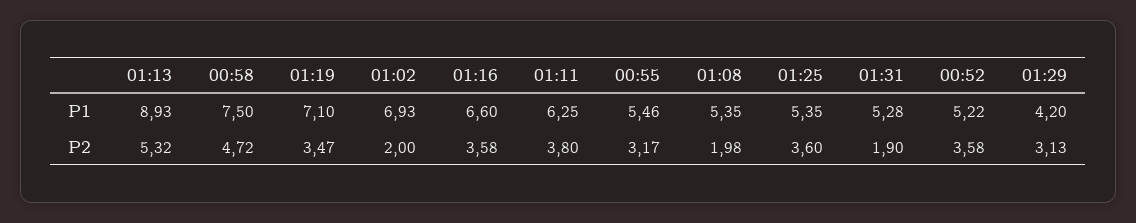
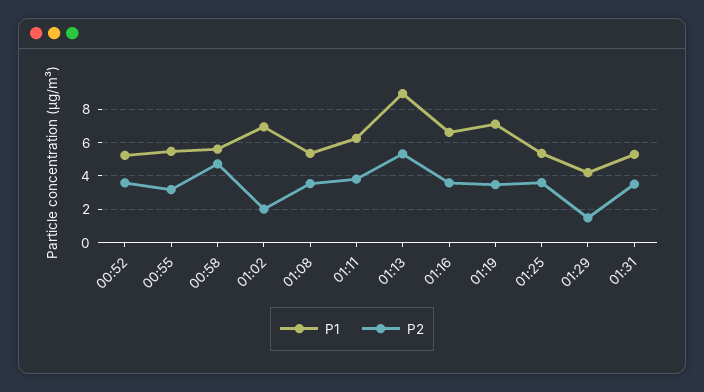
  {
    "P1": {
      "01:13": 8.93,
-     "00:58": 7.5,
+     "00:58": 5.5,
      "01:19": 7.1,
      "01:02": 6.93,
      "01:16": 6.6,
      "01:11": 6.25,
      "00:55": 5.46,
      "01:08": 5.35,
      "01:25": 5.35,
      "01:31": 5.28,
      "00:52": 5.22,
      "01:29": 4.2
    },
    "P2": {
      "01:13": 5.32,
      "00:58": 4.72,
      "01:19": 3.47,
      "01:02": 2,
      "01:16": 3.58,
      "01:11": 3.8,
      "00:55": 3.17,
-     "01:08": 1.98,
+     "01:08": 3.5,
      "01:25": 3.6,
-     "01:31": 1.9,
+     "01:31": 3.5,
      "00:52": 3.58,
-     "01:29": 3.13
+     "01:29": 1.5
    }
  }

